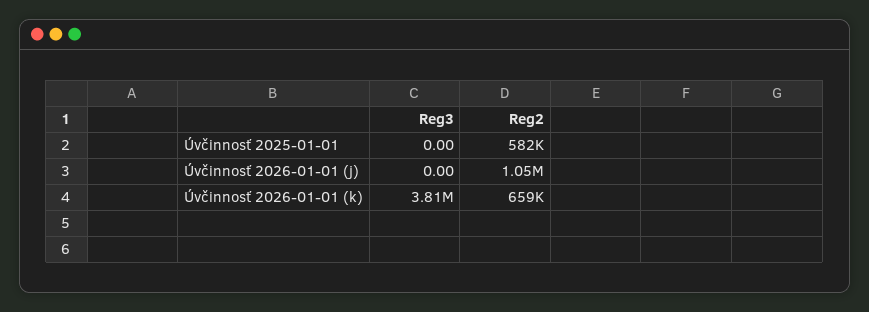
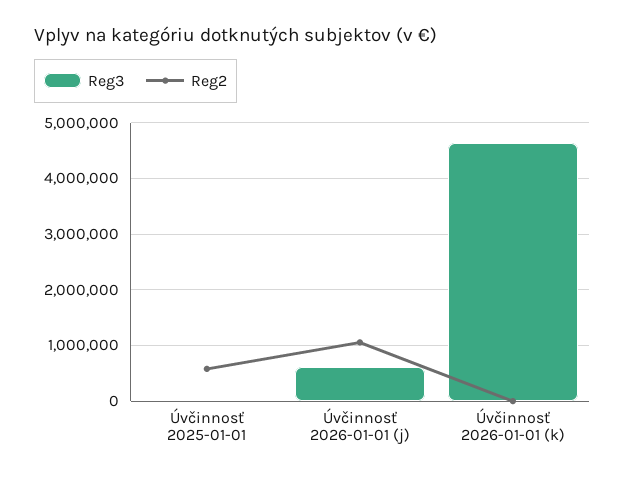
  {
    "Reg3": {
      "Úvčinnosť 2025-01-01": 0,
-     "Úvčinnosť 2026-01-01 (j)": 0,
+     "Úvčinnosť 2026-01-01 (j)": 600000,
-     "Úvčinnosť 2026-01-01 (k)": 3810000
+     "Úvčinnosť 2026-01-01 (k)": 4600000
    },
    "Reg2": {
      "Úvčinnosť 2025-01-01": 582000,
      "Úvčinnosť 2026-01-01 (j)": 1050000,
-     "Úvčinnosť 2026-01-01 (k)": 659000
+     "Úvčinnosť 2026-01-01 (k)": 0
    }
  }

